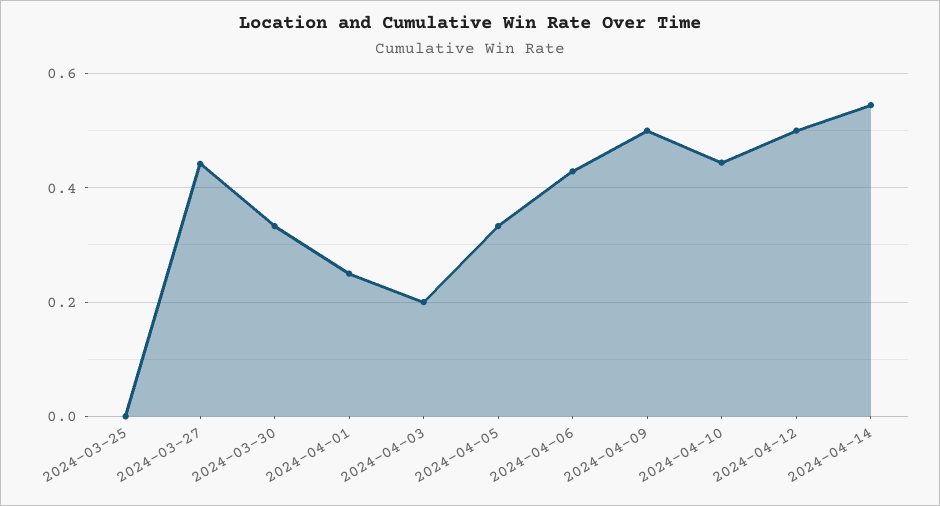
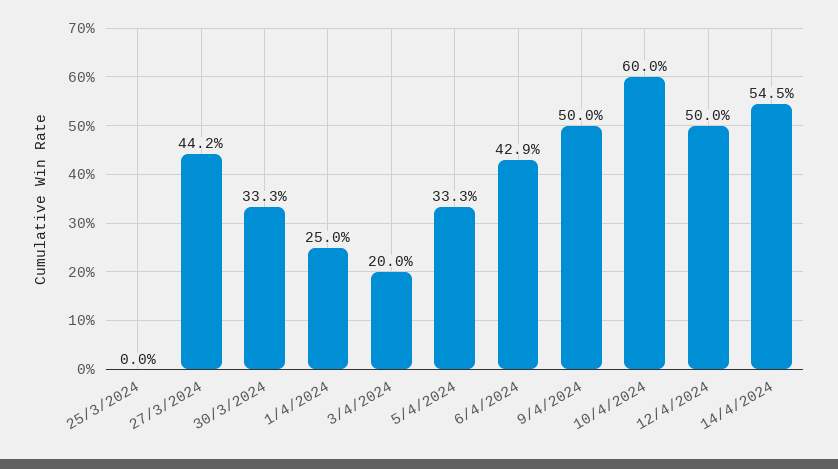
  {
    "2024-03-25": 0,
    "2024-03-27": 0.442,
    "2024-03-30": 0.333,
    "2024-04-01": 0.25,
    "2024-04-03": 0.2,
    "2024-04-05": 0.333,
    "2024-04-06": 0.429,
    "2024-04-09": 0.5,
-   "2024-04-10": 0.44,
+   "2024-04-10": 0.6,
    "2024-04-12": 0.5,
    "2024-04-14": 0.545
  }

